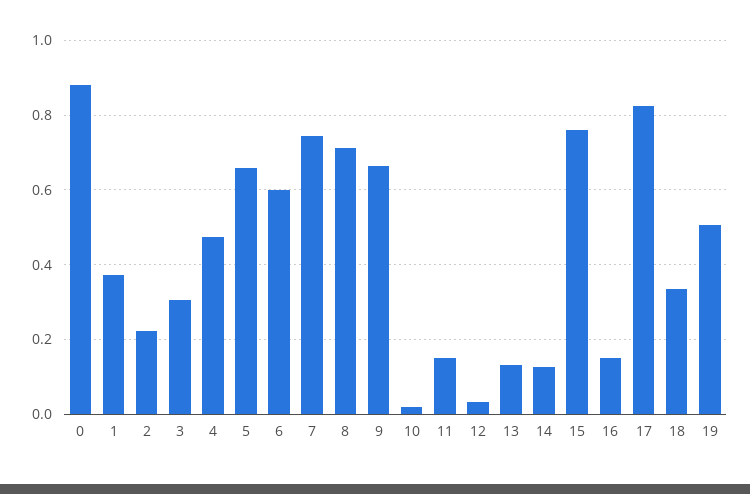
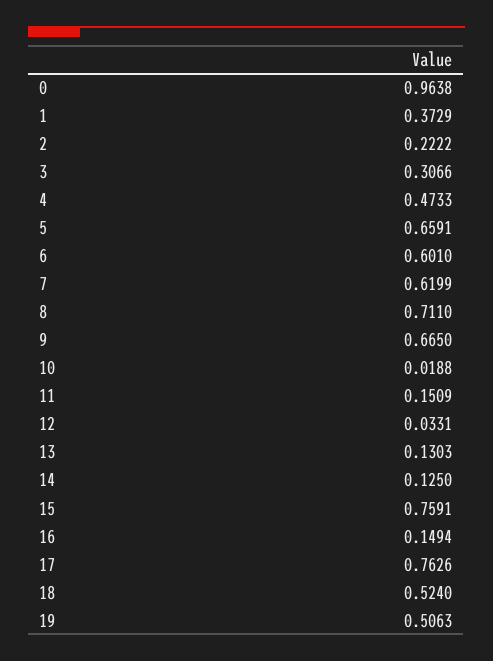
  {
-   "0": 0.88,
+   "0": 0.9638,
    "1": 0.3729,
    "2": 0.2222,
    "3": 0.3066,
    "4": 0.4733,
    "5": 0.6591,
    "6": 0.601,
-   "7": 0.74,
+   "7": 0.6199,
    "8": 0.711,
    "9": 0.665,
    "10": 0.0188,
    "11": 0.1509,
    "12": 0.0331,
    "13": 0.1303,
    "14": 0.125,
    "15": 0.7591,
    "16": 0.1494,
-   "17": 0.82,
+   "17": 0.7626,
-   "18": 0.34,
+   "18": 0.524,
    "19": 0.5063
  }

